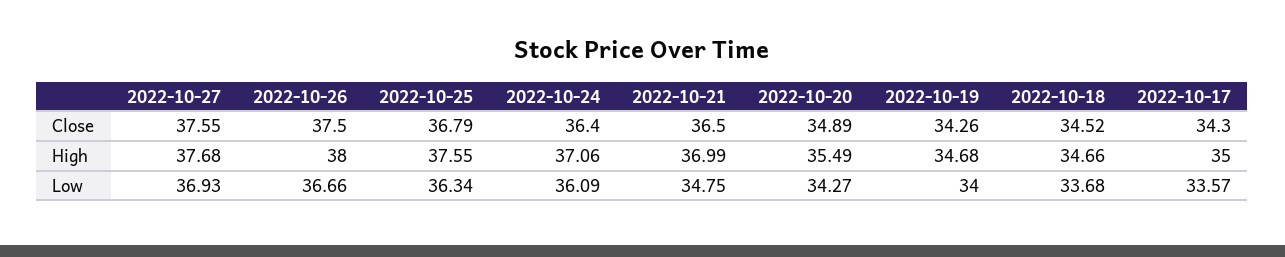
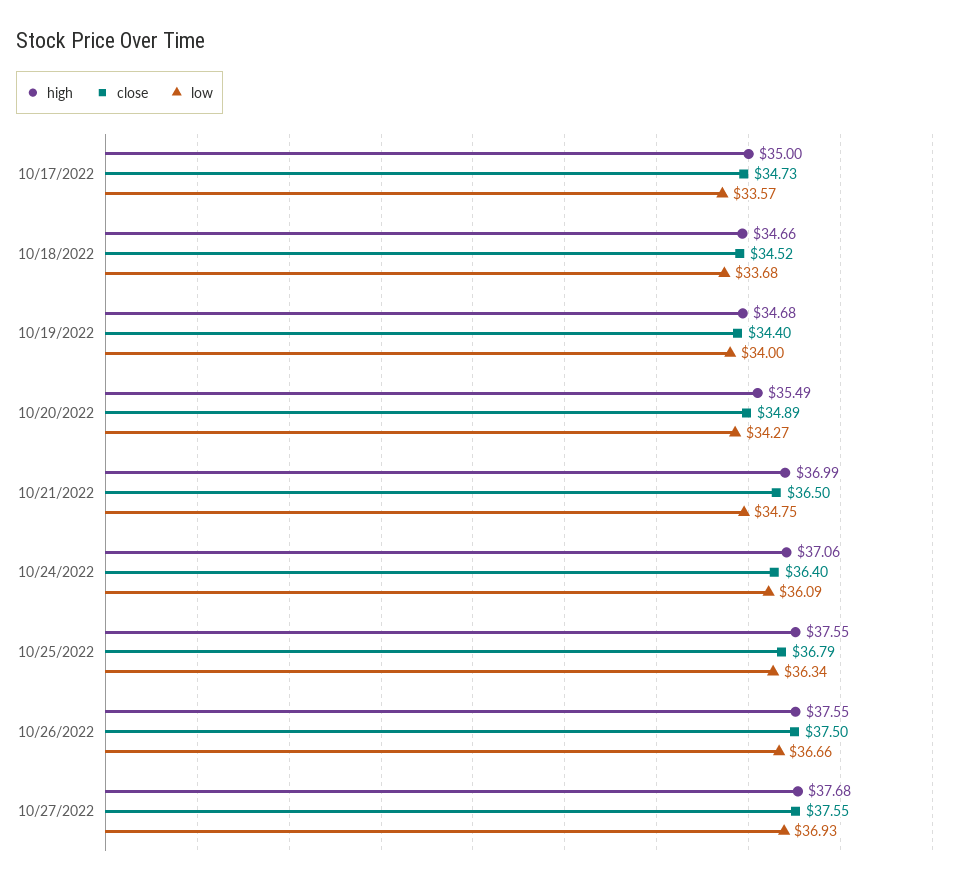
  {
    "Close": {
      "2022-10-27": 37.55,
      "2022-10-26": 37.5,
      "2022-10-25": 36.79,
      "2022-10-24": 36.4,
      "2022-10-21": 36.5,
      "2022-10-20": 34.89,
-     "2022-10-19": 34.26,
+     "2022-10-19": 34.4,
      "2022-10-18": 34.52,
-     "2022-10-17": 34.3
+     "2022-10-17": 34.73
    },
    "High": {
      "2022-10-27": 37.68,
-     "2022-10-26": 38,
+     "2022-10-26": 37.55,
      "2022-10-25": 37.55,
      "2022-10-24": 37.06,
      "2022-10-21": 36.99,
      "2022-10-20": 35.49,
      "2022-10-19": 34.68,
      "2022-10-18": 34.66,
      "2022-10-17": 35
    },
    "Low": {
      "2022-10-27": 36.93,
      "2022-10-26": 36.66,
      "2022-10-25": 36.34,
      "2022-10-24": 36.09,
      "2022-10-21": 34.75,
      "2022-10-20": 34.27,
      "2022-10-19": 34,
      "2022-10-18": 33.68,
      "2022-10-17": 33.57
    }
  }

